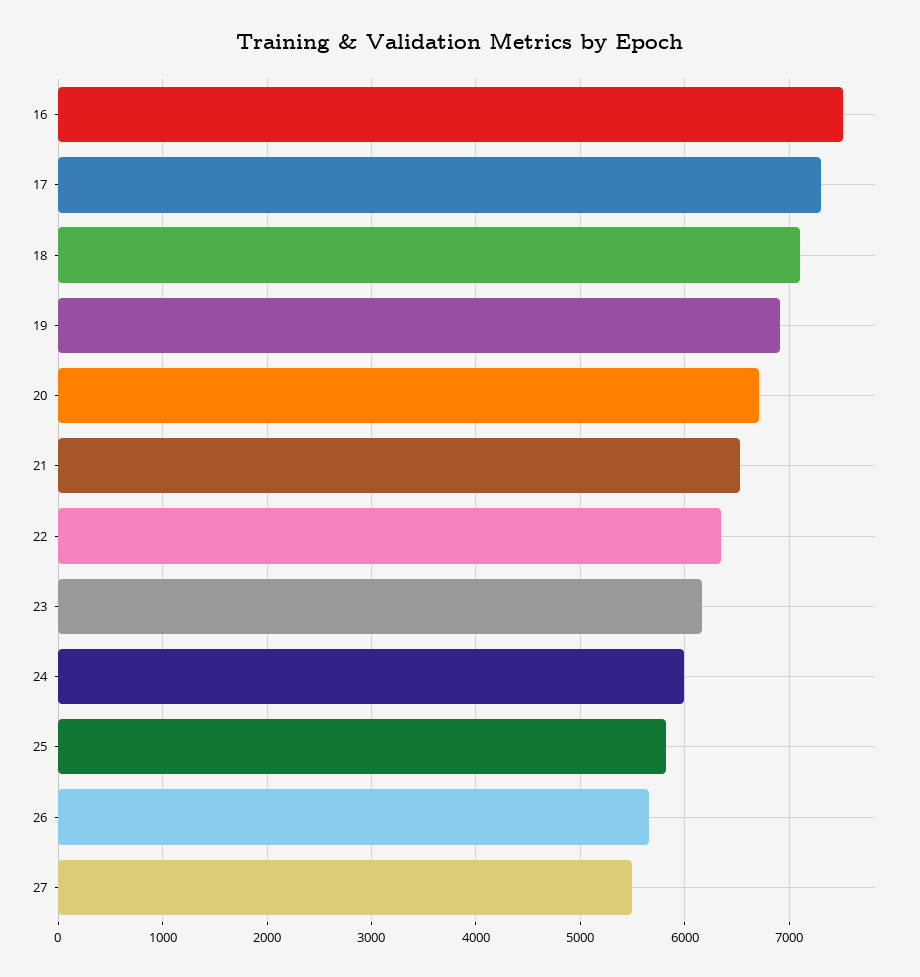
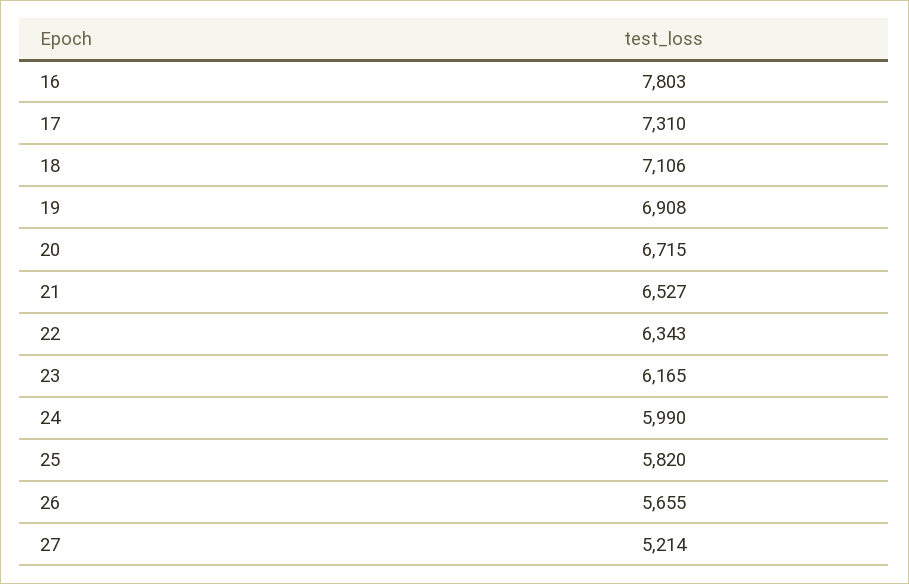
  {
-   "16": 7500,
+   "16": 7803,
    "17": 7310,
    "18": 7106,
    "19": 6908,
    "20": 6715,
    "21": 6527,
    "22": 6343,
    "23": 6165,
    "24": 5990,
    "25": 5820,
    "26": 5655,
-   "27": 5500
+   "27": 5214
  }

